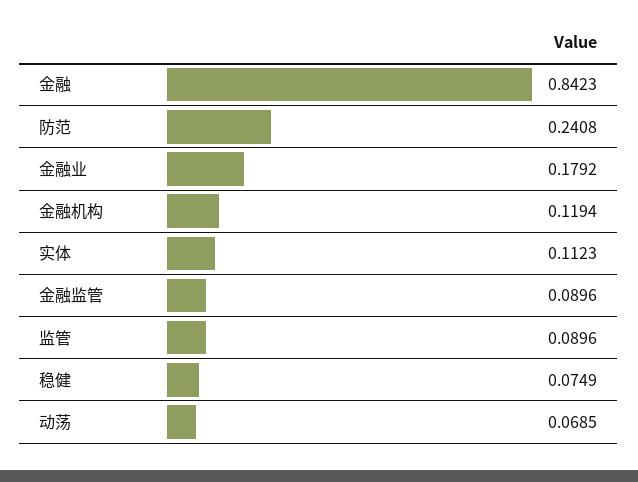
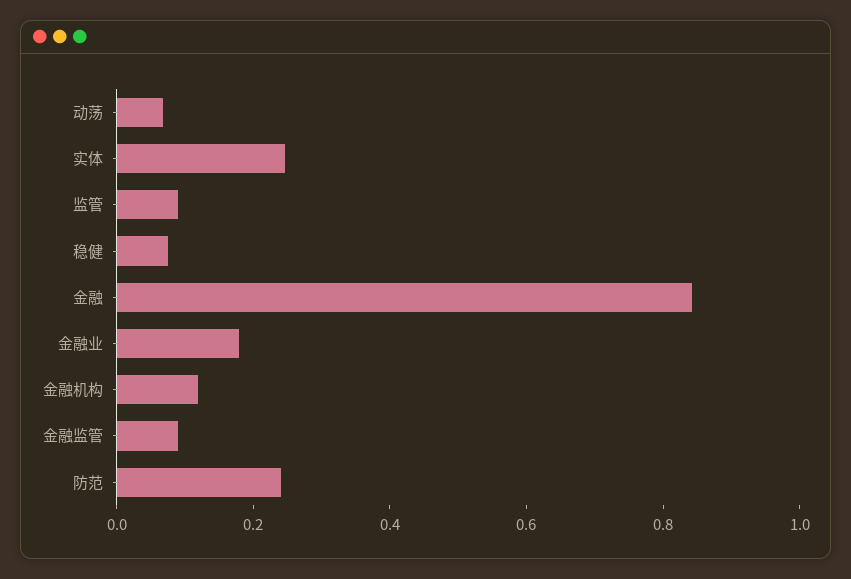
  {
    "金融": 0.8423,
    "防范": 0.2408,
    "金融业": 0.1792,
    "金融机构": 0.1194,
-   "实体": 0.1123,
+   "实体": 0.25,
    "金融监管": 0.0896,
    "监管": 0.0896,
    "稳健": 0.0749,
    "动荡": 0.0685
  }

